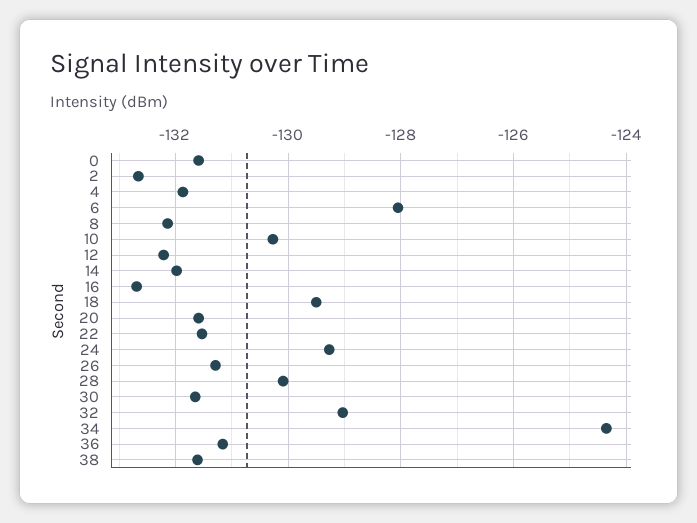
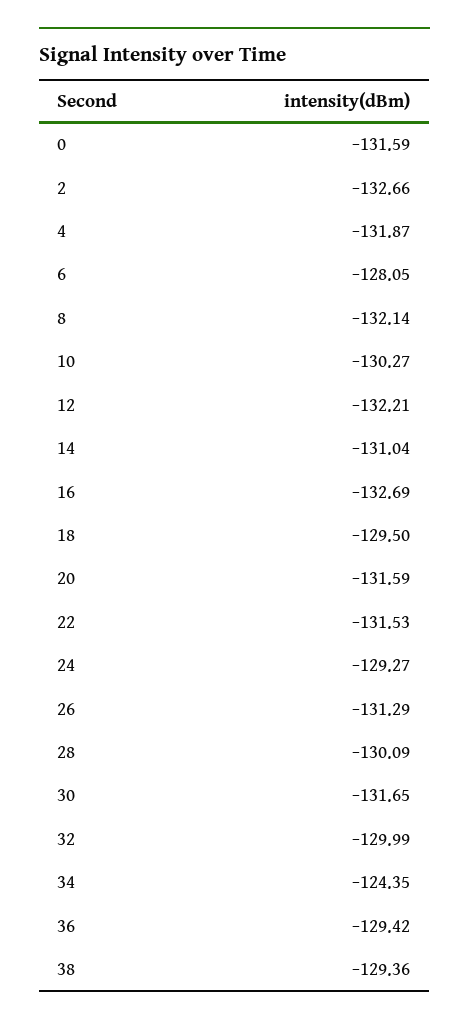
  {
    "0": -131.59,
    "2": -132.66,
    "4": -131.87,
    "6": -128.05,
    "8": -132.14,
    "10": -130.27,
    "12": -132.21,
-   "14": -132,
+   "14": -131.04,
    "16": -132.69,
    "18": -129.5,
    "20": -131.59,
    "22": -131.53,
    "24": -129.27,
    "26": -131.29,
    "28": -130.09,
    "30": -131.65,
-   "32": -129,
+   "32": -129.99,
    "34": -124.35,
-   "36": -131.2,
+   "36": -129.42,
-   "38": -131.6
+   "38": -129.36
  }

